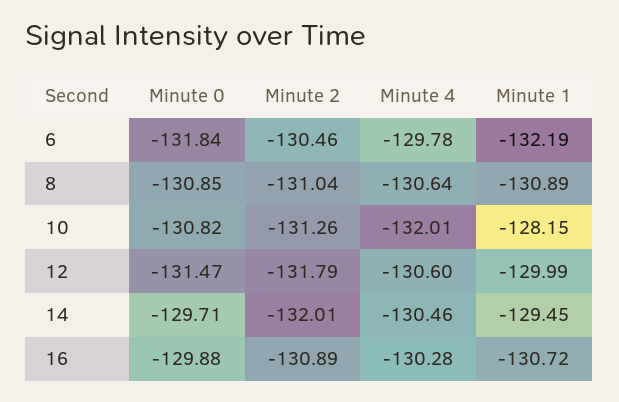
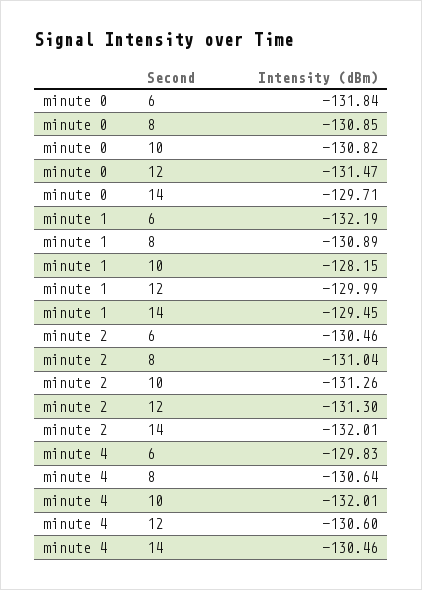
  {
    "Minute 0": {
      "6": -131.84,
      "8": -130.85,
      "10": -130.82,
      "12": -131.47,
-     "14": -129.71,
+     "14": -129.71
-     "16": -129.88
    },
    "Minute 2": {
      "6": -130.46,
      "8": -131.04,
      "10": -131.26,
-     "12": -131.79,
+     "12": -131.3,
-     "14": -132.01,
+     "14": -132.01
-     "16": -130.89
    },
    "Minute 4": {
-     "6": -129.78,
+     "6": -129.83,
      "8": -130.64,
      "10": -132.01,
      "12": -130.6,
-     "14": -130.46,
+     "14": -130.46
-     "16": -130.28
    },
    "Minute 1": {
      "6": -132.19,
      "8": -130.89,
      "10": -128.15,
      "12": -129.99,
-     "14": -129.45,
+     "14": -129.45
-     "16": -130.72
    }
  }

